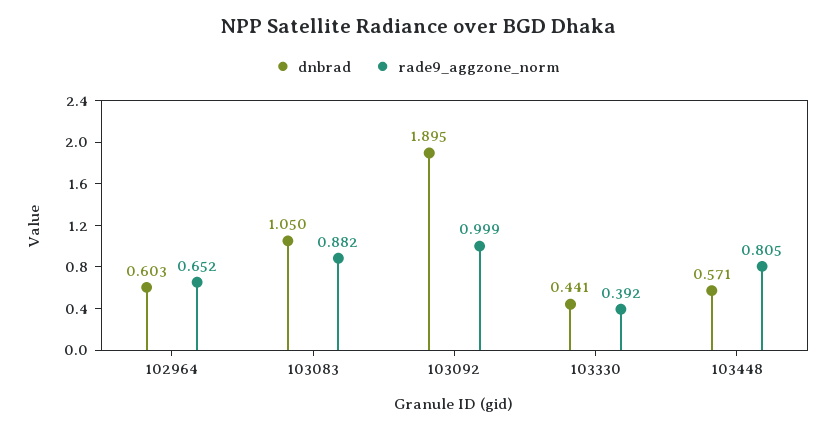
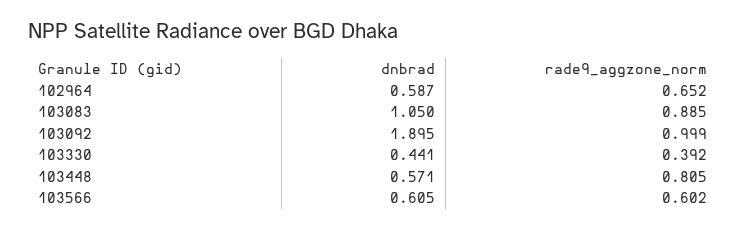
  {
    "dnbrad": {
-     "102964": 0.603,
+     "102964": 0.587,
      "103083": 1.05,
      "103092": 1.895,
      "103330": 0.441,
-     "103448": 0.571
+     "103448": 0.571,
+     "103566": 0.605
    },
    "rade9_aggzone_norm": {
      "102964": 0.652,
-     "103083": 0.882,
+     "103083": 0.885,
      "103092": 0.999,
      "103330": 0.392,
-     "103448": 0.805
+     "103448": 0.805,
+     "103566": 0.602
    }
  }

